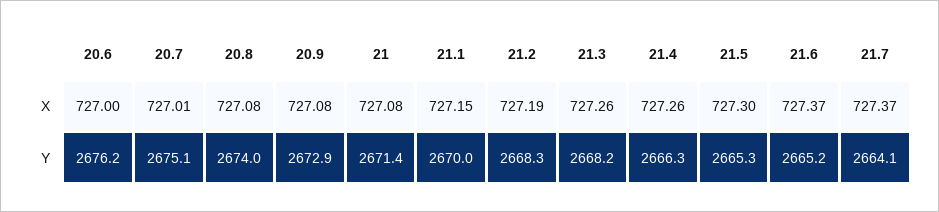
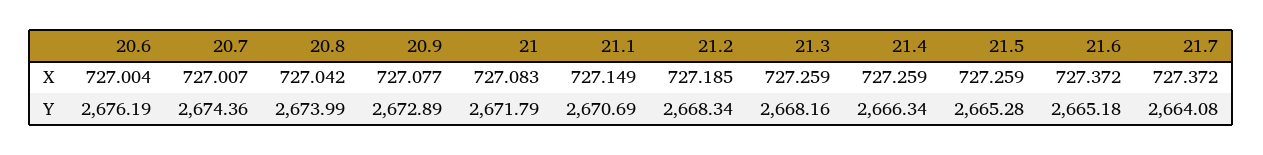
  {
    "20.6": {
      "X": 727.004,
      "Y": 2676.19
    },
    "20.7": {
      "X": 727.007,
-     "Y": 2675.1
+     "Y": 2674.36
    },
    "20.8": {
-     "X": 727.08,
+     "X": 727.042,
      "Y": 2673.99
    },
    "20.9": {
      "X": 727.077,
      "Y": 2672.89
    },
    "21": {
      "X": 727.083,
-     "Y": 2671.4
+     "Y": 2671.79
    },
    "21.1": {
      "X": 727.149,
-     "Y": 2670
+     "Y": 2670.69
    },
    "21.2": {
      "X": 727.185,
      "Y": 2668.34
    },
    "21.3": {
      "X": 727.259,
      "Y": 2668.16
    },
    "21.4": {
      "X": 727.259,
      "Y": 2666.34
    },
    "21.5": {
-     "X": 727.3,
+     "X": 727.259,
      "Y": 2665.28
    },
    "21.6": {
      "X": 727.372,
      "Y": 2665.18
    },
    "21.7": {
      "X": 727.372,
      "Y": 2664.08
    }
  }

